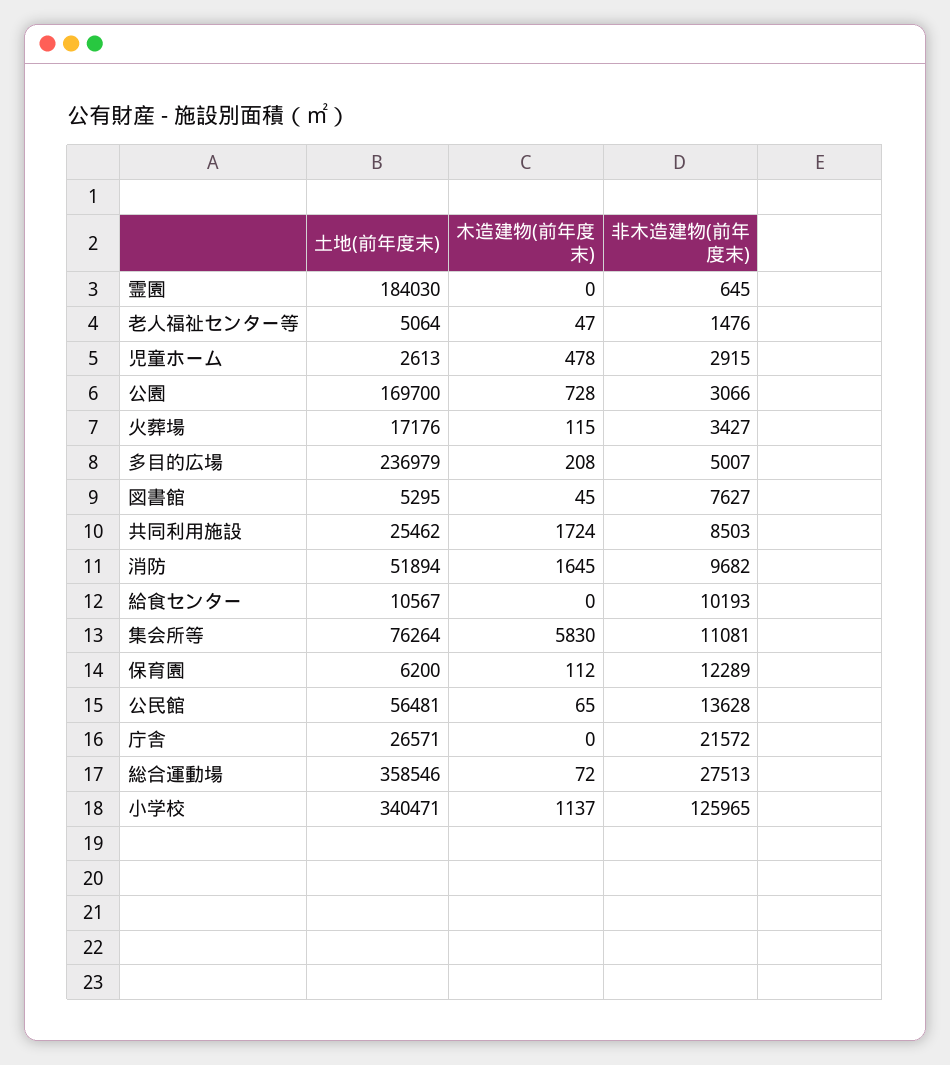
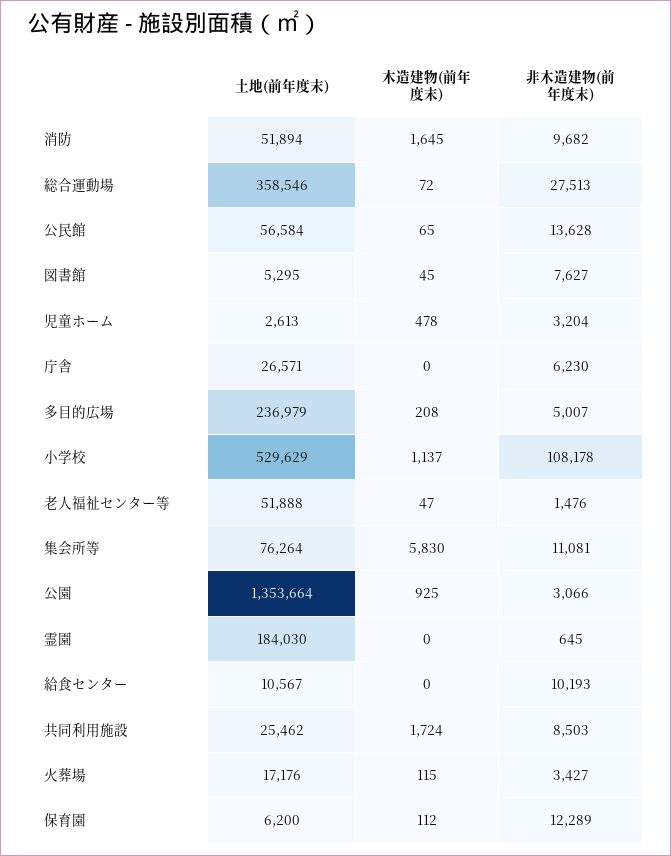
  {
    "土地(前年度末)": {
      "霊園": 184030,
-     "老人福祉センター等": 5064,
+     "老人福祉センター等": 51888,
      "児童ホーム": 2613,
-     "公園": 169700,
+     "公園": 1353664,
      "火葬場": 17176,
      "多目的広場": 236979,
      "図書館": 5295,
      "共同利用施設": 25462,
      "消防": 51894,
      "給食センター": 10567,
      "集会所等": 76264,
      "保育園": 6200,
-     "公民館": 56481,
+     "公民館": 56584,
      "庁舎": 26571,
      "総合運動場": 358546,
-     "小学校": 340471
+     "小学校": 529629
    },
    "木造建物(前年度末)": {
      "霊園": 0,
      "老人福祉センター等": 47,
      "児童ホーム": 478,
-     "公園": 728,
+     "公園": 925,
      "火葬場": 115,
      "多目的広場": 208,
      "図書館": 45,
      "共同利用施設": 1724,
      "消防": 1645,
      "給食センター": 0,
      "集会所等": 5830,
      "保育園": 112,
      "公民館": 65,
      "庁舎": 0,
      "総合運動場": 72,
      "小学校": 1137
    },
    "非木造建物(前年度末)": {
      "霊園": 645,
      "老人福祉センター等": 1476,
-     "児童ホーム": 2915,
+     "児童ホーム": 3204,
      "公園": 3066,
      "火葬場": 3427,
      "多目的広場": 5007,
      "図書館": 7627,
      "共同利用施設": 8503,
      "消防": 9682,
      "給食センター": 10193,
      "集会所等": 11081,
      "保育園": 12289,
      "公民館": 13628,
-     "庁舎": 21572,
+     "庁舎": 6230,
      "総合運動場": 27513,
-     "小学校": 125965
+     "小学校": 108178
    }
  }

